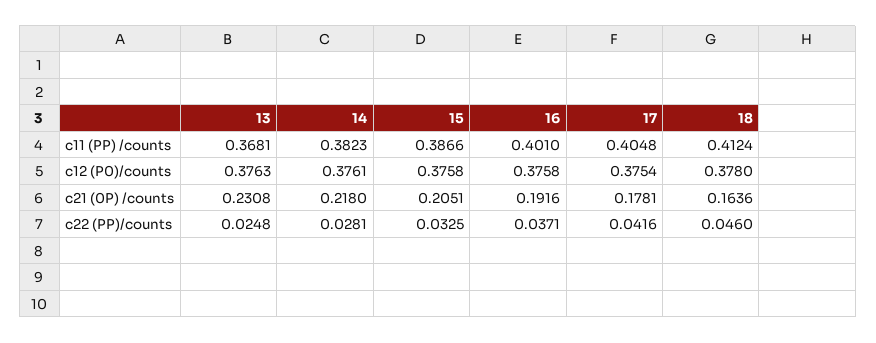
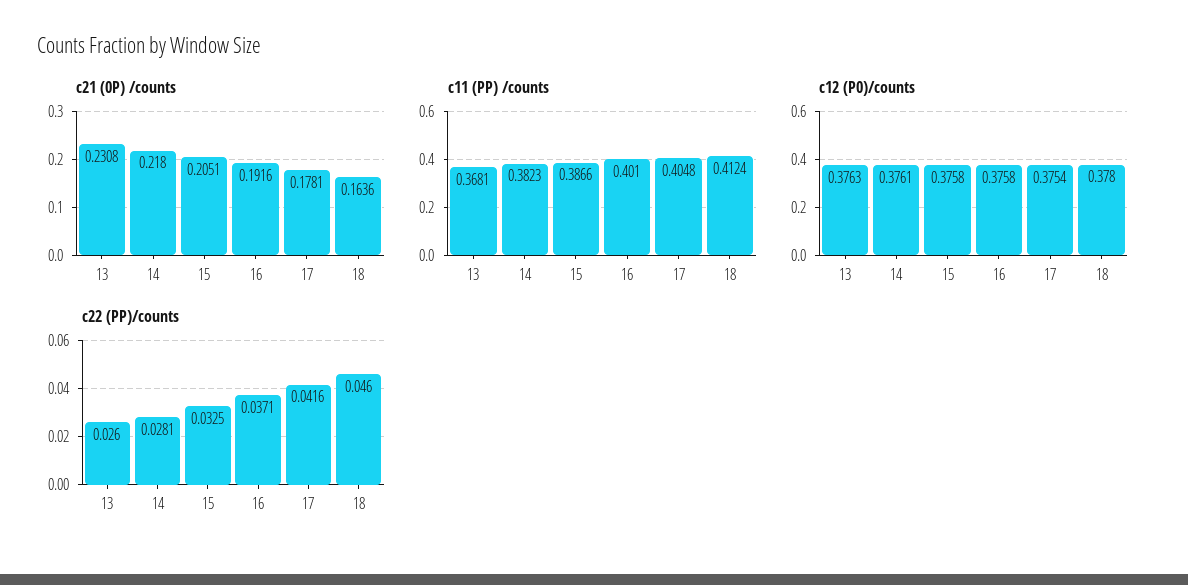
  {
    "c11 (PP) /counts": {
      "13": 0.3681,
      "14": 0.3823,
      "15": 0.3866,
      "16": 0.401,
      "17": 0.4048,
      "18": 0.4124
    },
    "c12 (P0)/counts": {
      "13": 0.3763,
      "14": 0.3761,
      "15": 0.3758,
      "16": 0.3758,
      "17": 0.3754,
      "18": 0.378
    },
    "c21 (0P) /counts": {
      "13": 0.2308,
      "14": 0.218,
      "15": 0.2051,
      "16": 0.1916,
      "17": 0.1781,
      "18": 0.1636
    },
    "c22 (PP)/counts": {
-     "13": 0.0248,
+     "13": 0.026,
      "14": 0.0281,
      "15": 0.0325,
      "16": 0.0371,
      "17": 0.0416,
      "18": 0.046
    }
  }

